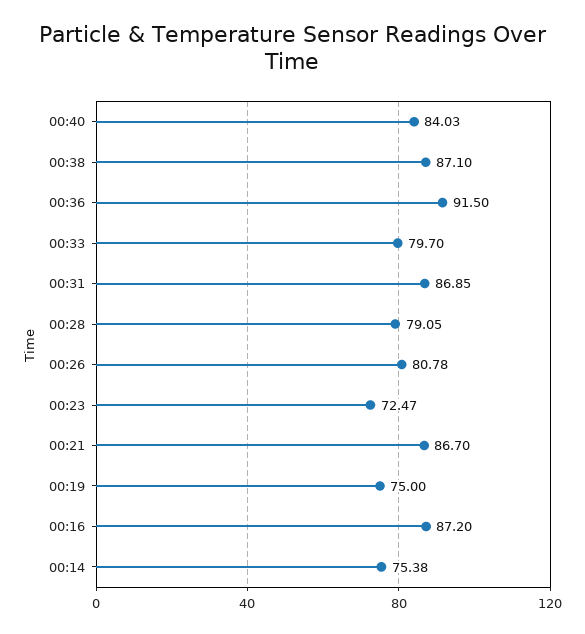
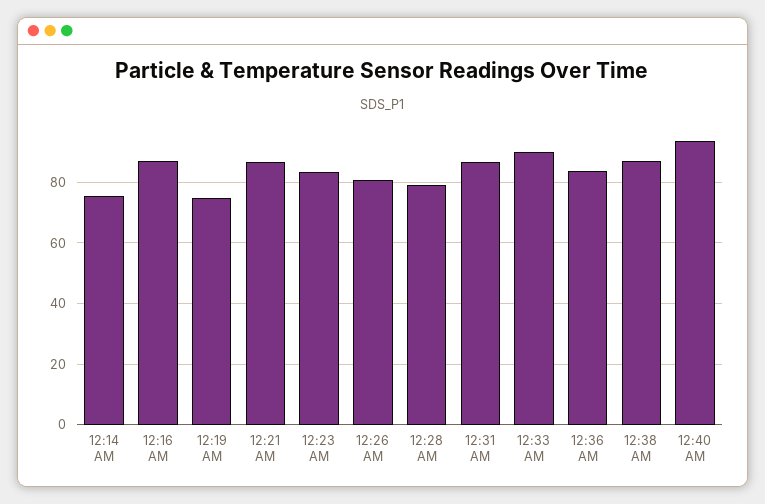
  {
-   "00:40": 84.03,
+   "00:40": 94,
    "00:38": 87.1,
-   "00:36": 91.5,
+   "00:36": 84,
-   "00:33": 79.7,
+   "00:33": 90,
    "00:31": 86.85,
    "00:28": 79.05,
    "00:26": 80.78,
-   "00:23": 72.47,
+   "00:23": 84,
    "00:21": 86.7,
    "00:19": 75,
    "00:16": 87.2,
    "00:14": 75.38
  }

